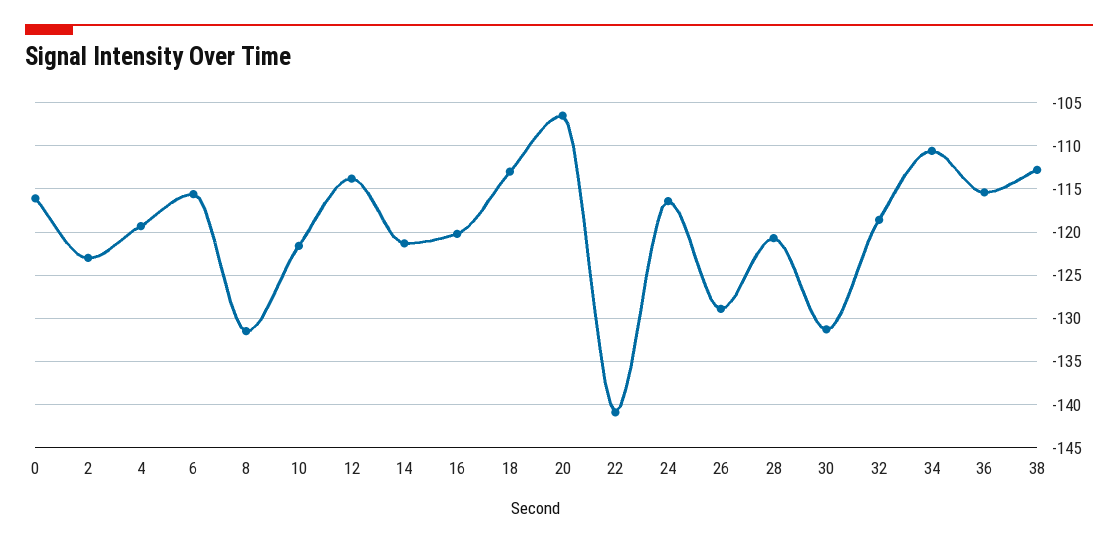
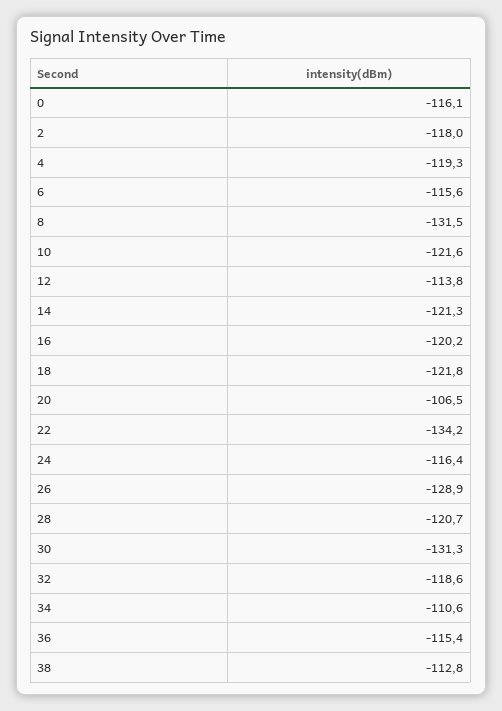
  {
    "0": -116.1,
-   "2": -123,
+   "2": -118,
    "4": -119.3,
    "6": -115.6,
    "8": -131.5,
    "10": -121.6,
    "12": -113.8,
    "14": -121.3,
    "16": -120.2,
-   "18": -113,
+   "18": -121.8,
    "20": -106.5,
-   "22": -141,
+   "22": -134.2,
    "24": -116.4,
    "26": -128.9,
    "28": -120.7,
    "30": -131.3,
    "32": -118.6,
    "34": -110.6,
    "36": -115.4,
    "38": -112.8
  }

